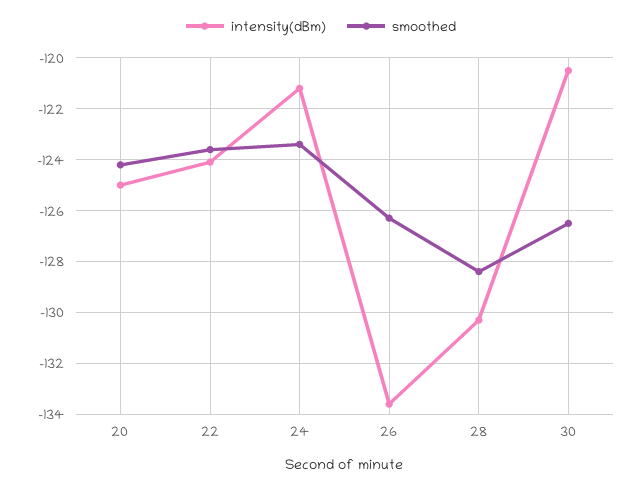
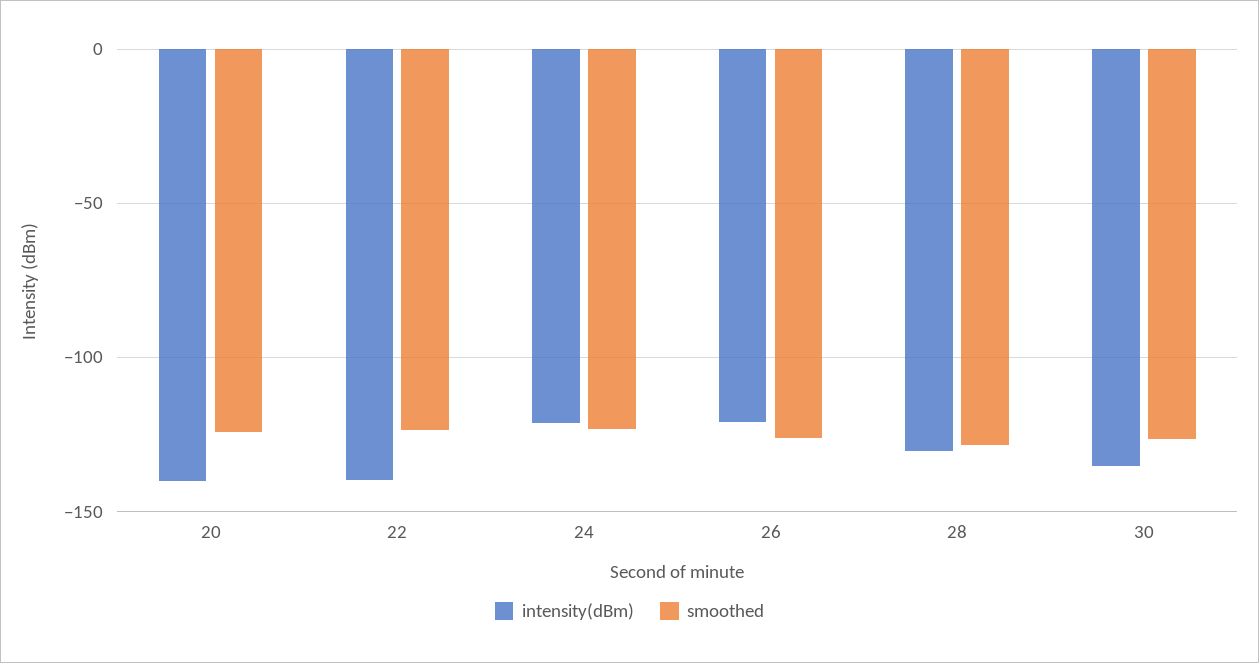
  {
    "intensity(dBm)": {
-     "20": -125,
+     "20": -140,
-     "22": -124,
+     "22": -140,
      "24": -121,
-     "26": -133.5,
+     "26": -120,
      "28": -130.5,
-     "30": -120.5
+     "30": -135
    },
    "smoothed": {
      "20": -124,
      "22": -123.5,
      "24": -123.5,
      "26": -126.5,
      "28": -128.5,
      "30": -126.5
    }
  }

